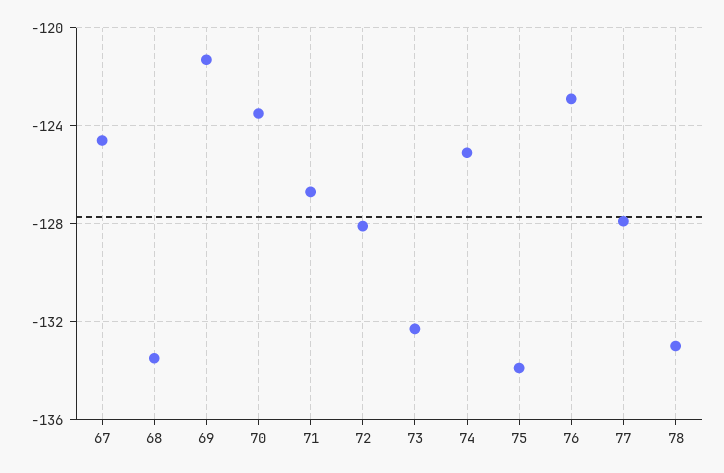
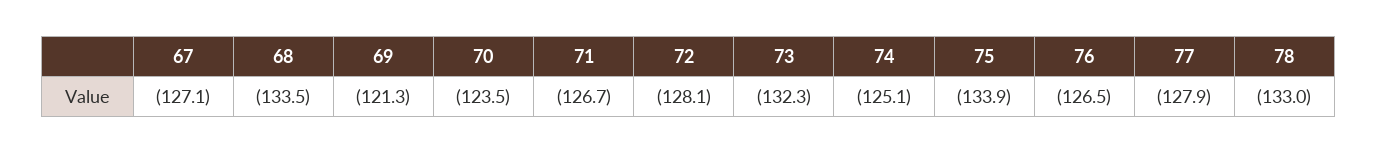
  {
-   "67": -124.5,
+   "67": -127.1,
    "68": -133.5,
    "69": -121.3,
    "70": -123.5,
    "71": -126.7,
    "72": -128.1,
    "73": -132.3,
    "74": -125.1,
    "75": -133.9,
-   "76": -123,
+   "76": -126.5,
    "77": -127.9,
    "78": -133
  }

